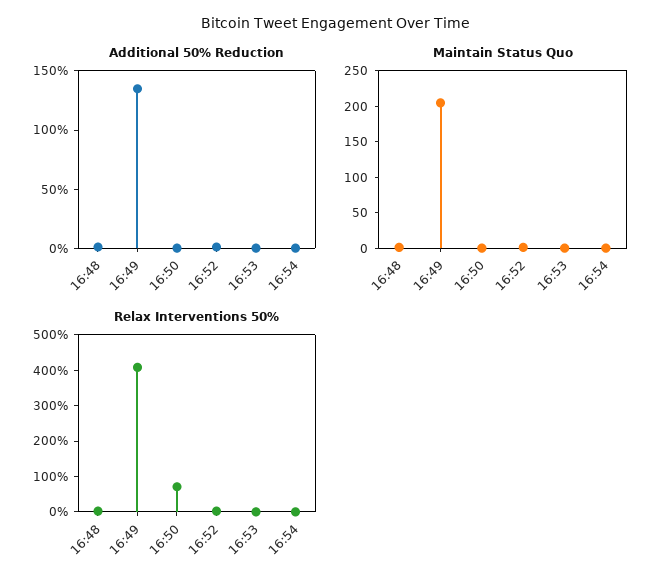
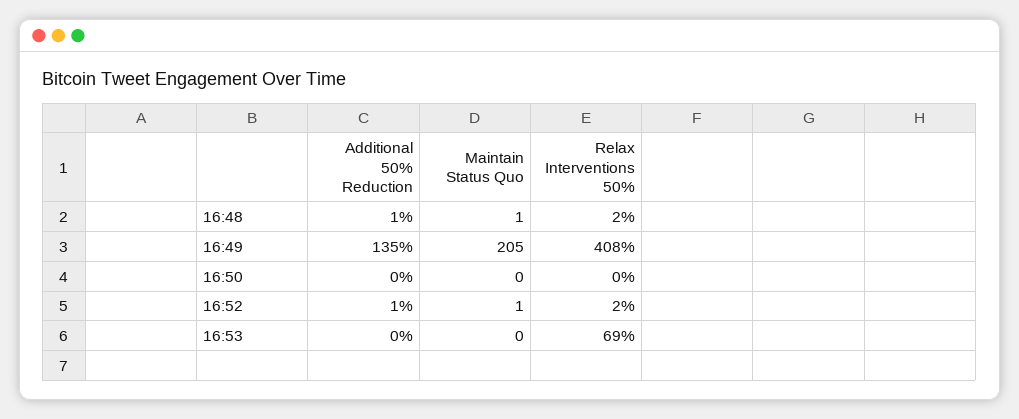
  {
    "Additional 50% Reduction": {
      "16:48": 1,
      "16:49": 135,
      "16:50": 0,
      "16:52": 1,
-     "16:53": 0,
+     "16:53": 0
-     "16:54": 0
    },
    "Maintain Status Quo": {
      "16:48": 1,
      "16:49": 205,
      "16:50": 0,
      "16:52": 1,
-     "16:53": 0,
+     "16:53": 0
-     "16:54": 0
    },
    "Relax Interventions 50%": {
      "16:48": 2,
      "16:49": 408,
-     "16:50": 75,
+     "16:50": 0,
      "16:52": 2,
-     "16:53": 0,
+     "16:53": 69
-     "16:54": 0
    }
  }

